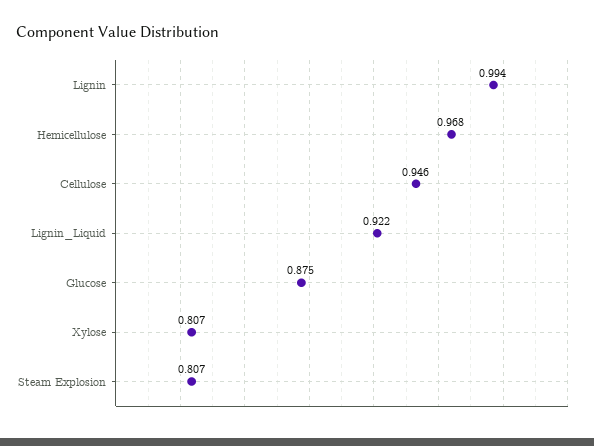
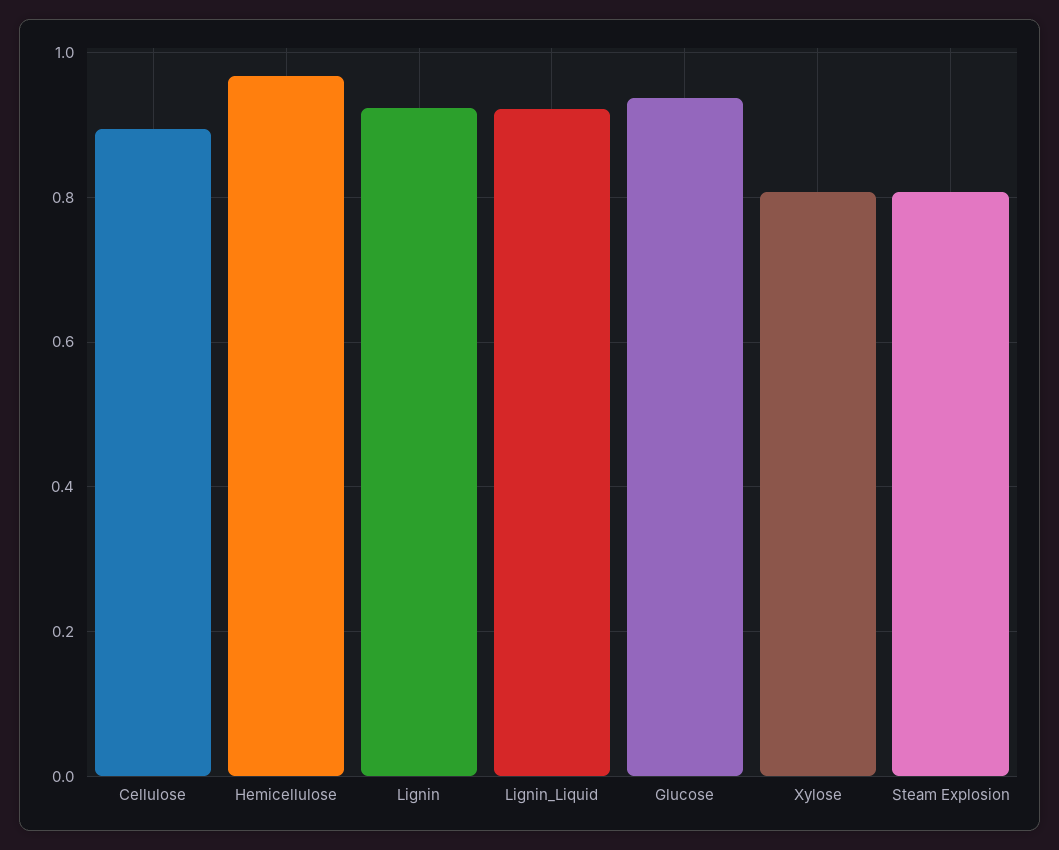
  {
-   "Lignin": 0.994,
+   "Lignin": 0.92,
    "Hemicellulose": 0.968,
-   "Cellulose": 0.946,
+   "Cellulose": 0.9,
    "Lignin_Liquid": 0.922,
-   "Glucose": 0.875,
+   "Glucose": 0.94,
    "Xylose": 0.807,
    "Steam Explosion": 0.807
  }

